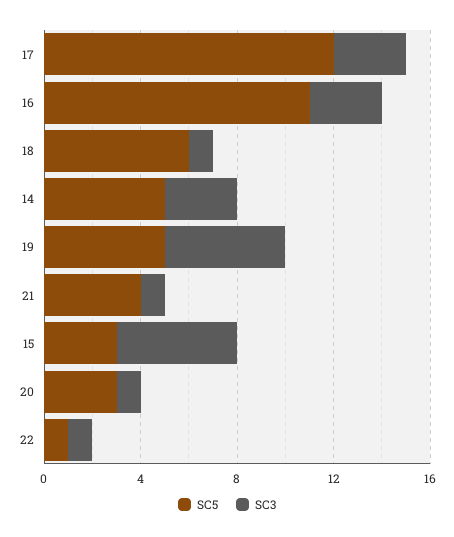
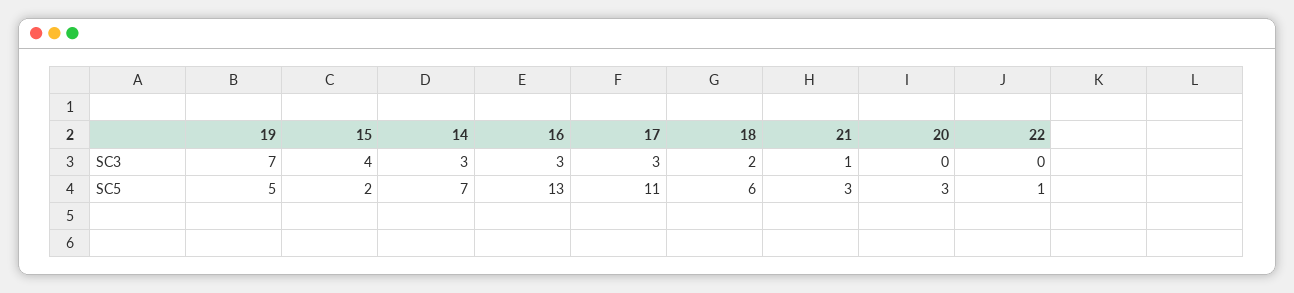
  {
    "SC5": {
-     "17": 12,
+     "17": 11,
-     "16": 11,
+     "16": 13,
      "18": 6,
-     "14": 5,
+     "14": 7,
      "19": 5,
-     "21": 4,
+     "21": 3,
-     "15": 3,
+     "15": 2,
      "20": 3,
      "22": 1
    },
    "SC3": {
      "17": 3,
      "16": 3,
-     "18": 1,
+     "18": 2,
      "14": 3,
-     "19": 5,
+     "19": 7,
      "21": 1,
-     "15": 5,
+     "15": 4,
-     "20": 1,
+     "20": 0,
-     "22": 1
+     "22": 0
    }
  }

